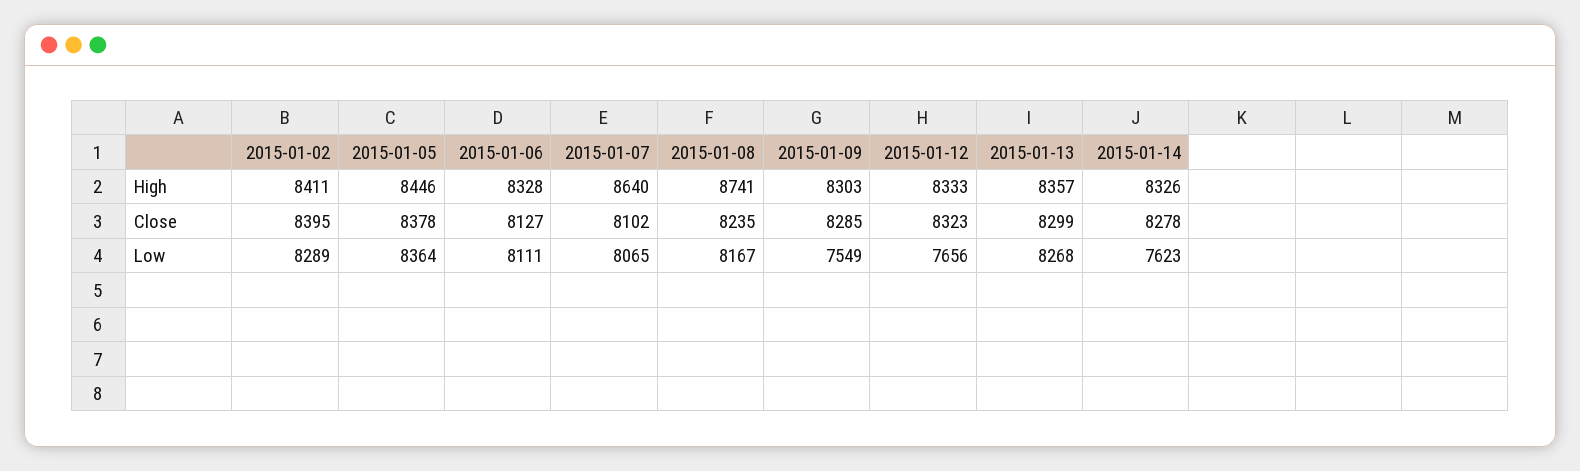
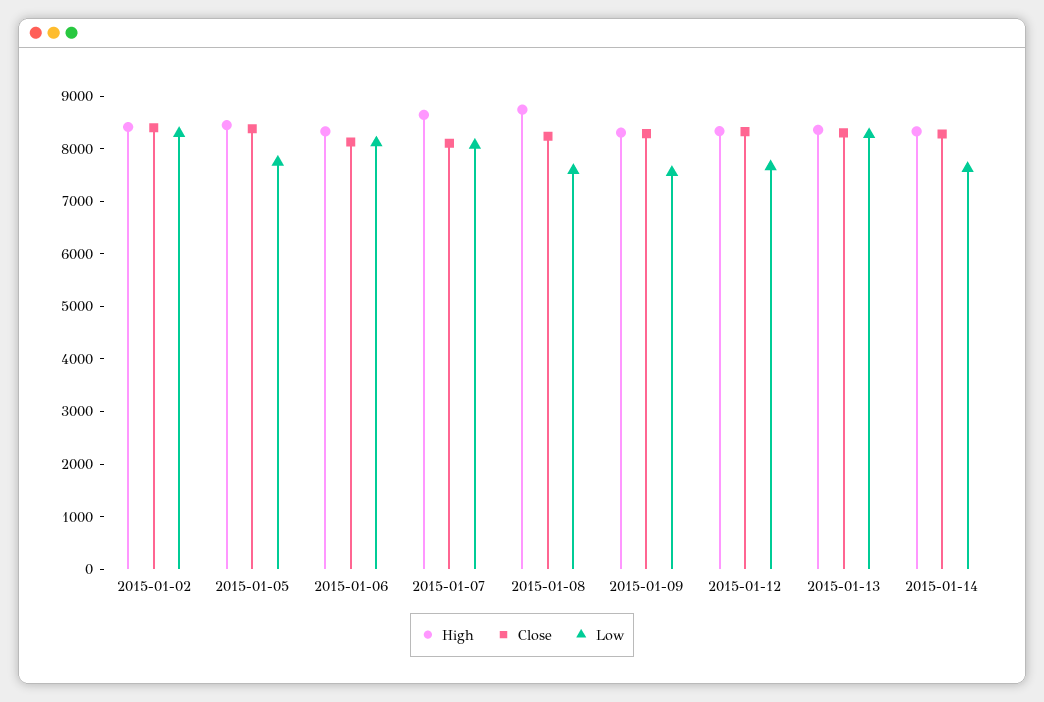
  {
    "High": {
      "2015-01-02": 8411,
      "2015-01-05": 8446,
      "2015-01-06": 8328,
      "2015-01-07": 8640,
      "2015-01-08": 8741,
      "2015-01-09": 8303,
      "2015-01-12": 8333,
      "2015-01-13": 8357,
      "2015-01-14": 8326
    },
    "Close": {
      "2015-01-02": 8395,
      "2015-01-05": 8378,
      "2015-01-06": 8127,
      "2015-01-07": 8102,
      "2015-01-08": 8235,
      "2015-01-09": 8285,
      "2015-01-12": 8323,
      "2015-01-13": 8299,
      "2015-01-14": 8278
    },
    "Low": {
      "2015-01-02": 8289,
-     "2015-01-05": 8364,
+     "2015-01-05": 7800,
      "2015-01-06": 8111,
      "2015-01-07": 8065,
-     "2015-01-08": 8167,
+     "2015-01-08": 7600,
      "2015-01-09": 7549,
      "2015-01-12": 7656,
      "2015-01-13": 8268,
      "2015-01-14": 7623
    }
  }

